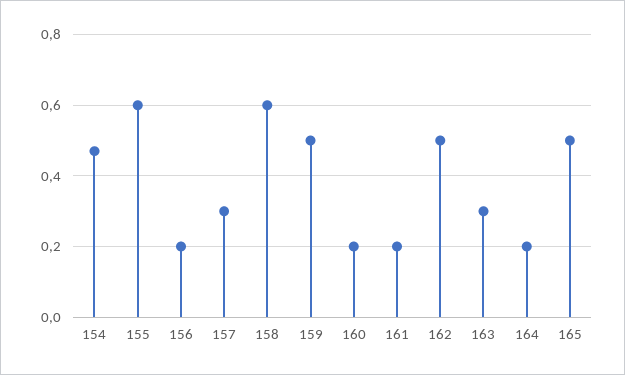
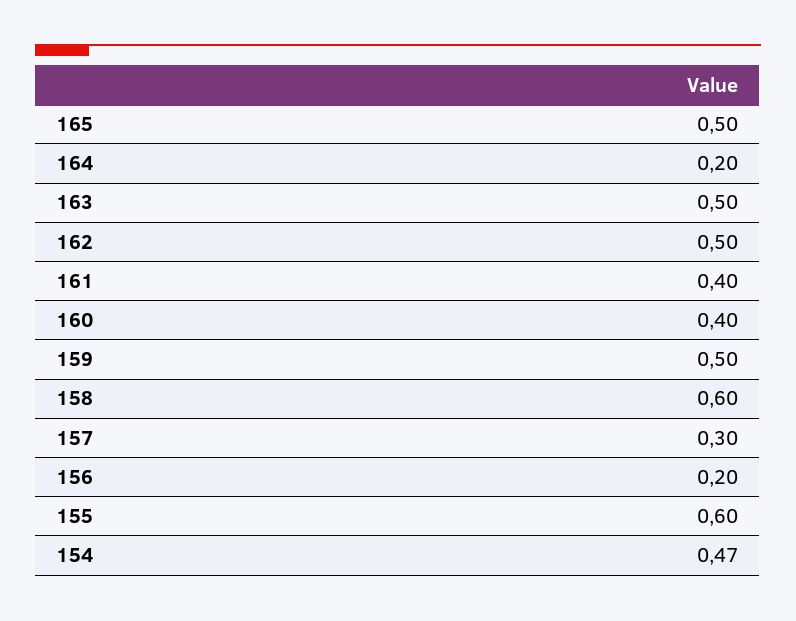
  {
    "154": 0.47,
    "155": 0.6,
    "156": 0.2,
    "157": 0.3,
    "158": 0.6,
    "159": 0.5,
-   "160": 0.2,
+   "160": 0.4,
-   "161": 0.2,
+   "161": 0.4,
    "162": 0.5,
-   "163": 0.3,
+   "163": 0.5,
    "164": 0.2,
    "165": 0.5
  }

